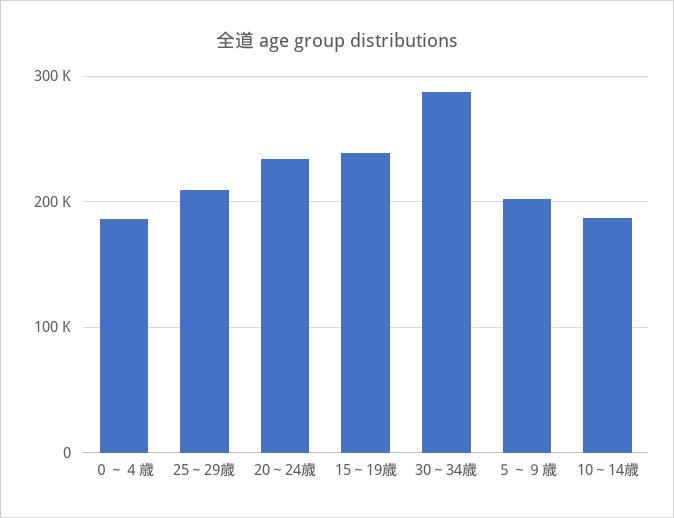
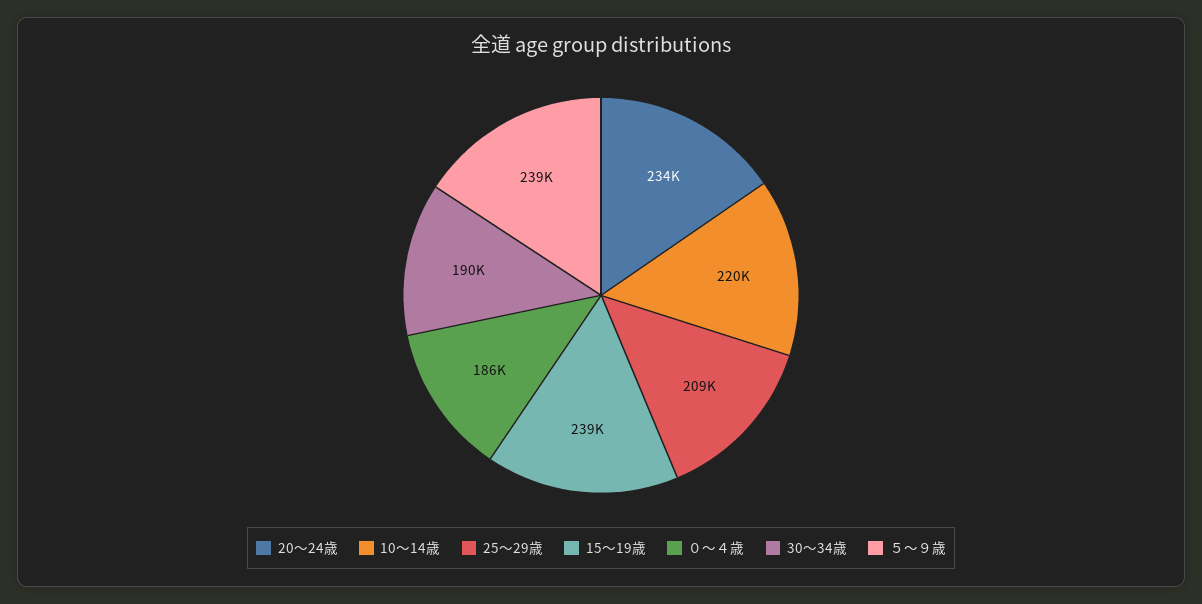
  {
    "０～４歳": 186000,
    "25～29歳": 209000,
    "20～24歳": 234000,
    "15～19歳": 239000,
-   "30～34歳": 290000,
+   "30～34歳": 190000,
-   "５～９歳": 200000,
+   "５～９歳": 239000,
-   "10～14歳": 190000
+   "10～14歳": 220000
  }

